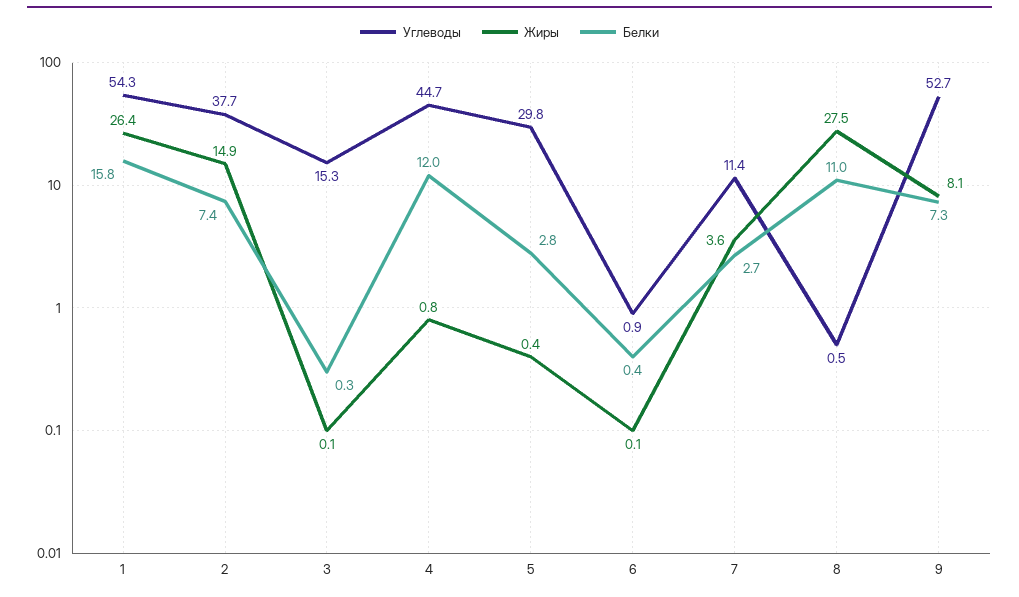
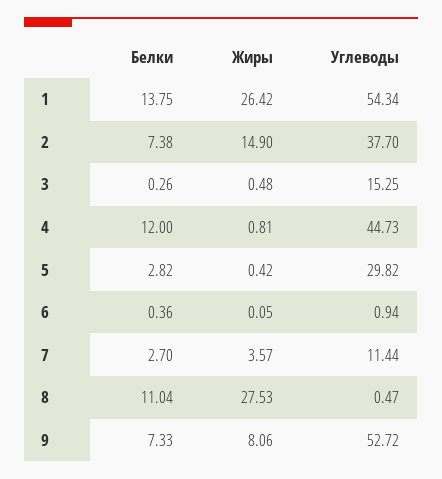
  {
    "Углеводы": {
      "1": 54.34,
      "2": 37.7,
      "3": 15.25,
      "4": 44.73,
      "5": 29.82,
      "6": 0.94,
      "7": 11.44,
      "8": 0.47,
      "9": 52.72
    },
    "Жиры": {
      "1": 26.42,
      "2": 14.9,
-     "3": 0.1,
+     "3": 0.48,
      "4": 0.81,
      "5": 0.42,
      "6": 0.05,
      "7": 3.57,
      "8": 27.53,
      "9": 8.06
    },
    "Белки": {
-     "1": 15.8,
+     "1": 13.75,
      "2": 7.38,
      "3": 0.26,
      "4": 12,
      "5": 2.82,
      "6": 0.36,
      "7": 2.7,
      "8": 11.04,
      "9": 7.33
    }
  }

